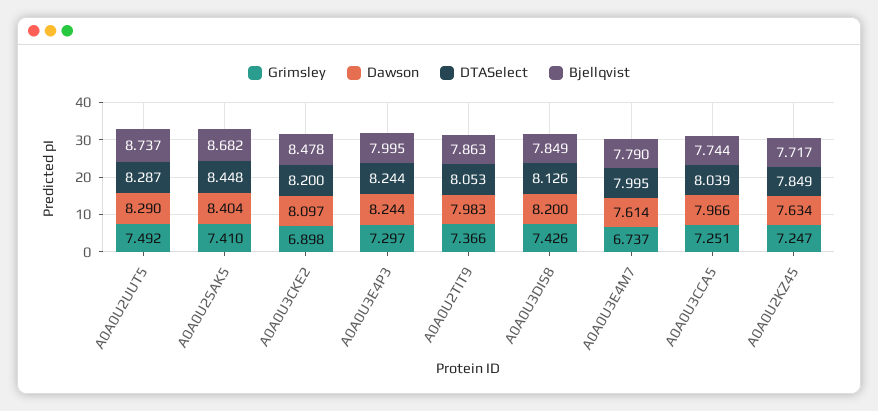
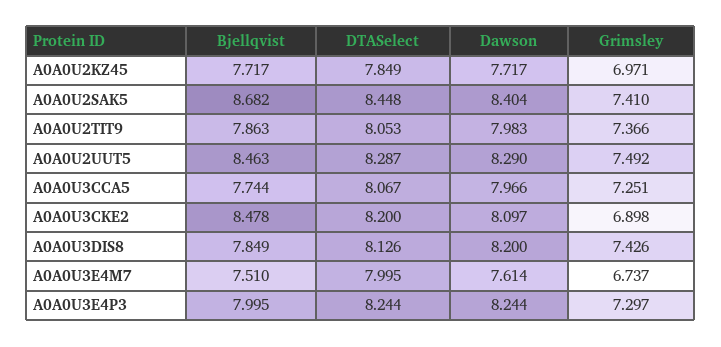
  {
    "Grimsley": {
      "A0A0U2UUT5": 7.492,
      "A0A0U2SAK5": 7.41,
      "A0A0U3CKE2": 6.898,
      "A0A0U3E4P3": 7.297,
      "A0A0U2TIT9": 7.366,
      "A0A0U3DIS8": 7.426,
      "A0A0U3E4M7": 6.737,
      "A0A0U3CCA5": 7.251,
-     "A0A0U2KZ45": 7.247
+     "A0A0U2KZ45": 6.971
    },
    "Dawson": {
      "A0A0U2UUT5": 8.29,
      "A0A0U2SAK5": 8.404,
      "A0A0U3CKE2": 8.097,
      "A0A0U3E4P3": 8.244,
      "A0A0U2TIT9": 7.983,
      "A0A0U3DIS8": 8.2,
      "A0A0U3E4M7": 7.614,
      "A0A0U3CCA5": 7.966,
-     "A0A0U2KZ45": 7.634
+     "A0A0U2KZ45": 7.717
    },
    "DTASelect": {
      "A0A0U2UUT5": 8.287,
      "A0A0U2SAK5": 8.448,
      "A0A0U3CKE2": 8.2,
      "A0A0U3E4P3": 8.244,
      "A0A0U2TIT9": 8.053,
      "A0A0U3DIS8": 8.126,
      "A0A0U3E4M7": 7.995,
-     "A0A0U3CCA5": 8.039,
+     "A0A0U3CCA5": 8.067,
      "A0A0U2KZ45": 7.849
    },
    "Bjellqvist": {
-     "A0A0U2UUT5": 8.737,
+     "A0A0U2UUT5": 8.463,
      "A0A0U2SAK5": 8.682,
      "A0A0U3CKE2": 8.478,
      "A0A0U3E4P3": 7.995,
      "A0A0U2TIT9": 7.863,
      "A0A0U3DIS8": 7.849,
-     "A0A0U3E4M7": 7.79,
+     "A0A0U3E4M7": 7.51,
      "A0A0U3CCA5": 7.744,
      "A0A0U2KZ45": 7.717
    }
  }

